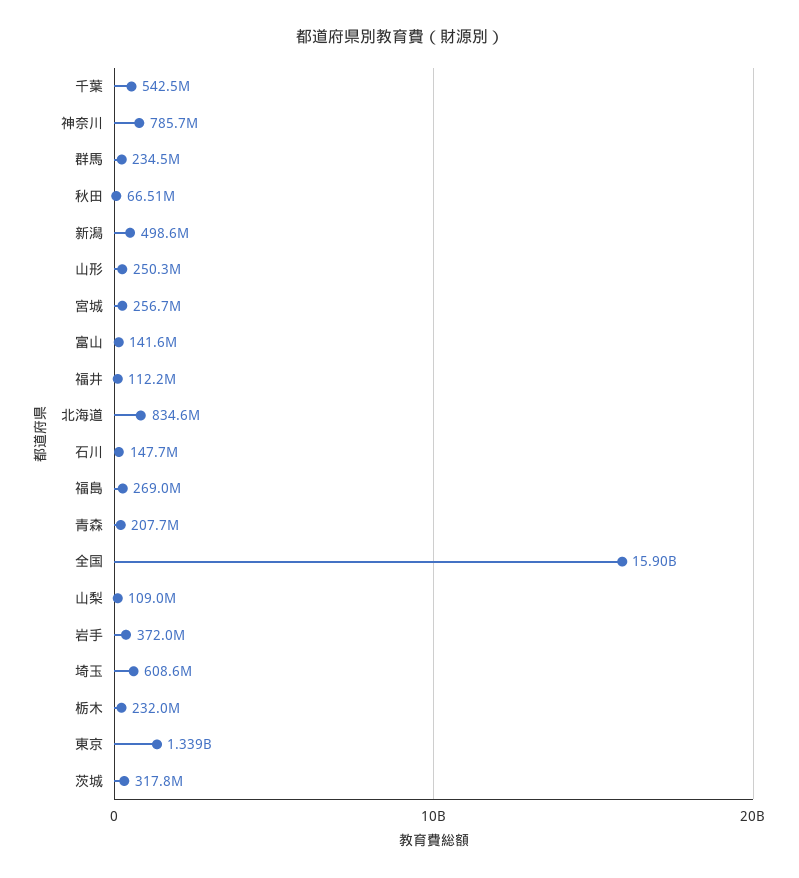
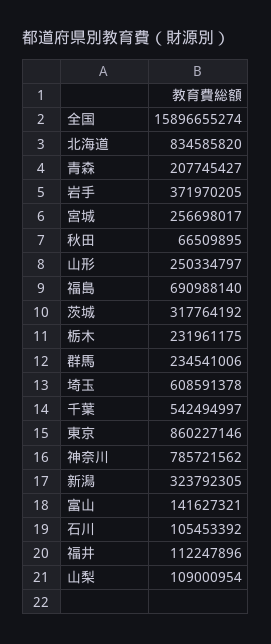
  {
    "千葉": 542494997,
    "神奈川": 785721562,
    "群馬": 234541006,
    "秋田": 66509895,
-   "新潟": 498600000,
+   "新潟": 323792305,
    "山形": 250334797,
    "宮城": 256698017,
    "富山": 141627321,
    "福井": 112247896,
    "北海道": 834585820,
-   "石川": 147700000,
+   "石川": 105453392,
-   "福島": 269000000,
+   "福島": 690988140,
    "青森": 207745427,
    "全国": 15896655274,
    "山梨": 109000954,
    "岩手": 371970205,
    "埼玉": 608591378,
    "栃木": 231961175,
-   "東京": 1339000000,
+   "東京": 860227146,
    "茨城": 317764192
  }

